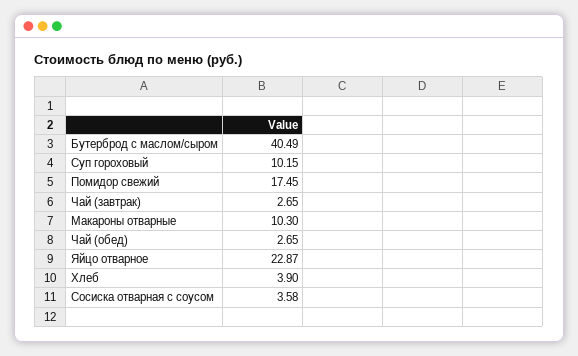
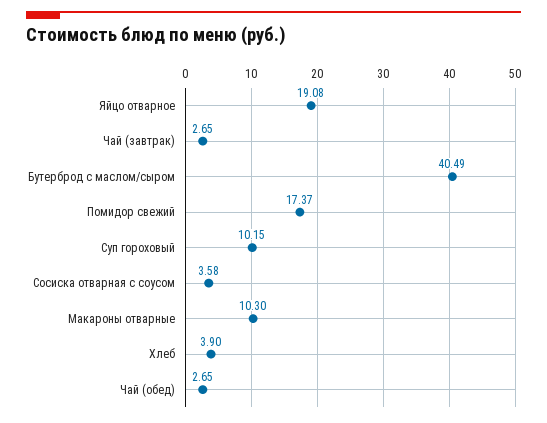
  {
    "Бутерброд с маслом/сыром": 40.49,
    "Суп гороховый": 10.15,
-   "Помидор свежий": 17.45,
+   "Помидор свежий": 17.37,
    "Чай (завтрак)": 2.65,
    "Макароны отварные": 10.3,
    "Чай (обед)": 2.65,
-   "Яйцо отварное": 22.87,
+   "Яйцо отварное": 19.08,
    "Хлеб": 3.9,
    "Сосиска отварная с соусом": 3.58
  }

